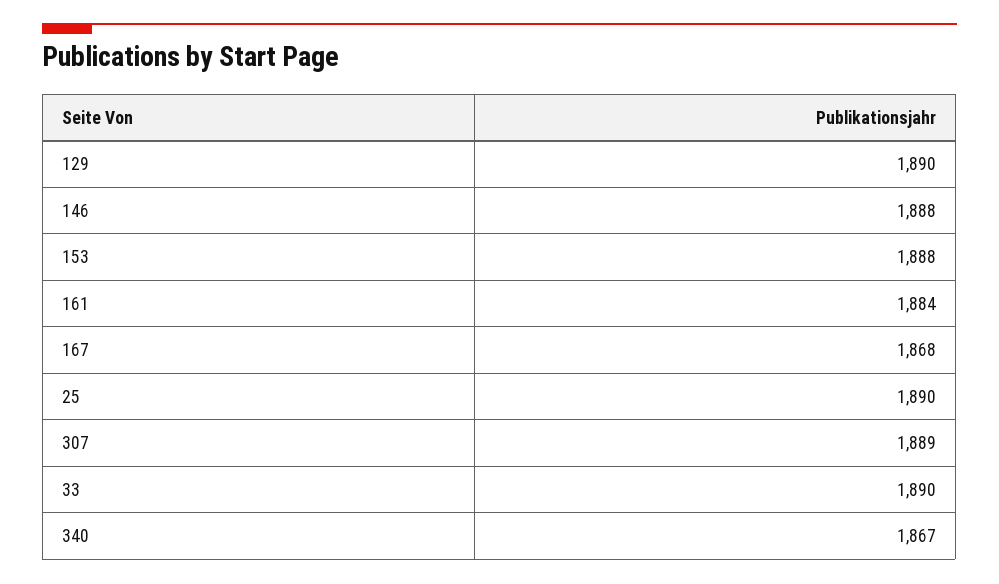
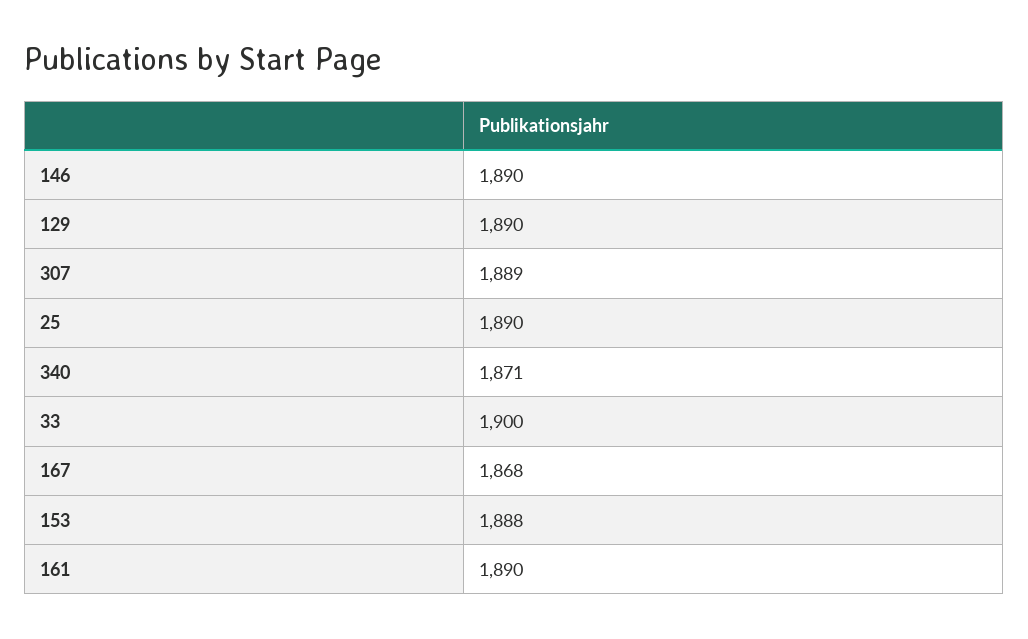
  {
    "129": 1890,
-   "146": 1888,
+   "146": 1890,
    "153": 1888,
-   "161": 1884,
+   "161": 1890,
    "167": 1868,
    "25": 1890,
    "307": 1889,
-   "33": 1890,
+   "33": 1900,
-   "340": 1867
+   "340": 1871
  }

